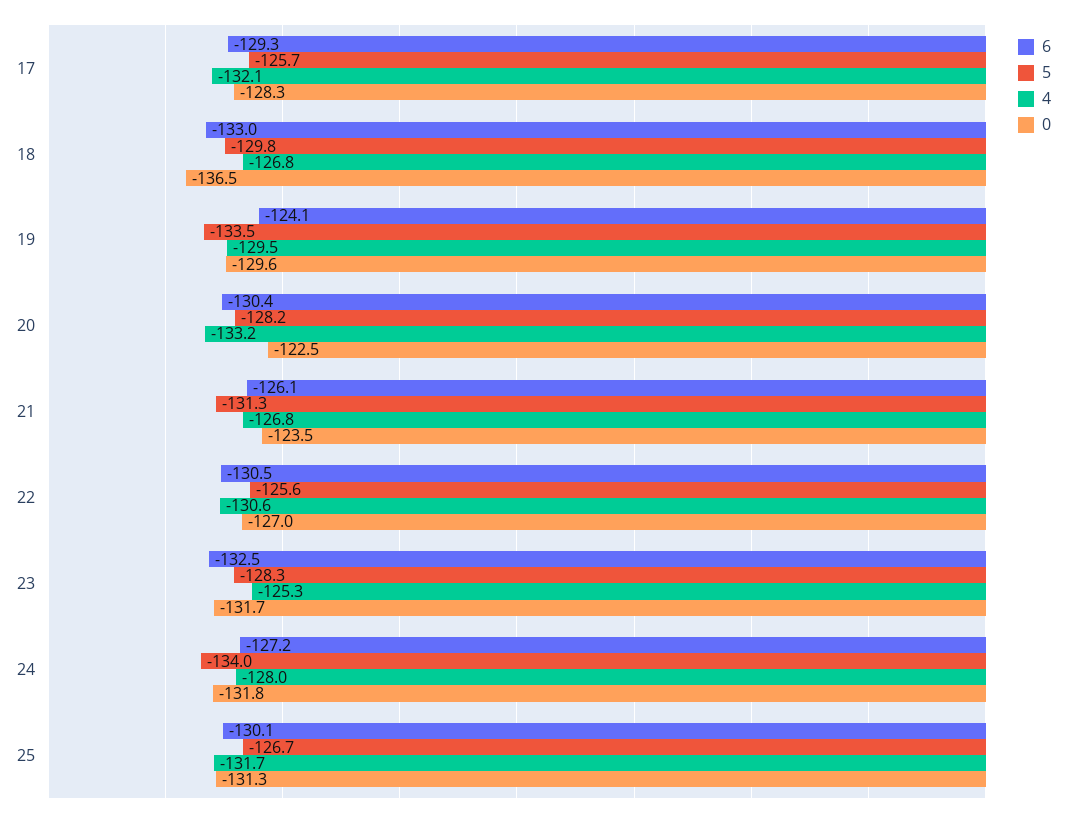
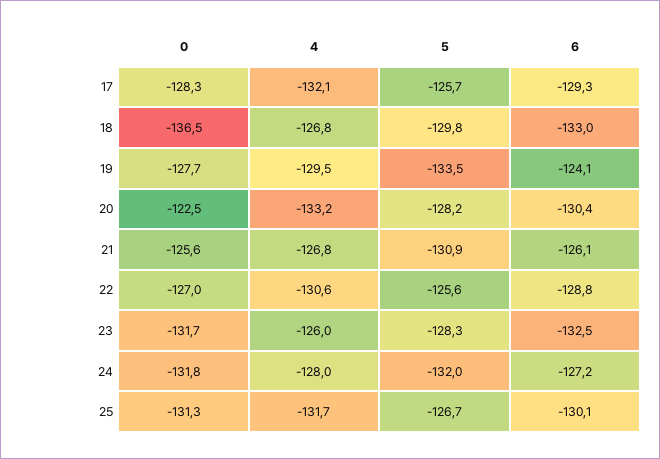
  {
    "6": {
      "17": -129.3,
      "18": -133,
      "19": -124.1,
      "20": -130.4,
      "21": -126.1,
-     "22": -130.5,
+     "22": -128.8,
      "23": -132.5,
      "24": -127.2,
      "25": -130.1
    },
    "5": {
      "17": -125.7,
      "18": -129.8,
      "19": -133.5,
      "20": -128.2,
-     "21": -131.3,
+     "21": -130.9,
      "22": -125.6,
      "23": -128.3,
-     "24": -134,
+     "24": -132,
      "25": -126.7
    },
    "4": {
      "17": -132.1,
      "18": -126.8,
      "19": -129.5,
      "20": -133.2,
      "21": -126.8,
      "22": -130.6,
-     "23": -125.3,
+     "23": -126,
      "24": -128,
      "25": -131.7
    },
    "0": {
      "17": -128.3,
      "18": -136.5,
-     "19": -129.6,
+     "19": -127.7,
      "20": -122.5,
-     "21": -123.5,
+     "21": -125.6,
      "22": -127,
      "23": -131.7,
      "24": -131.8,
      "25": -131.3
    }
  }

